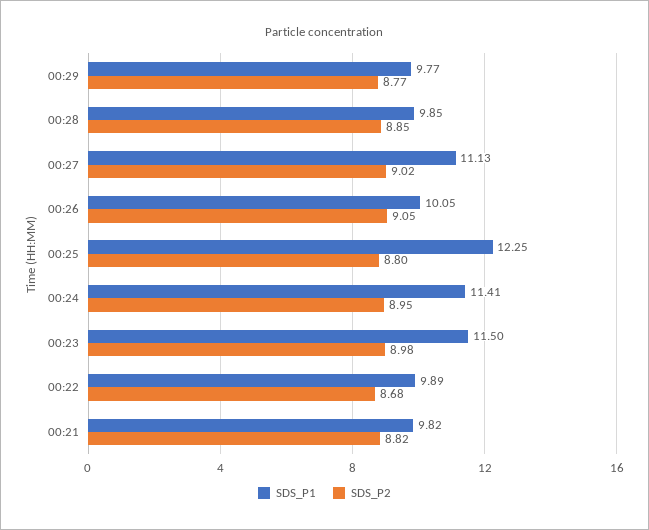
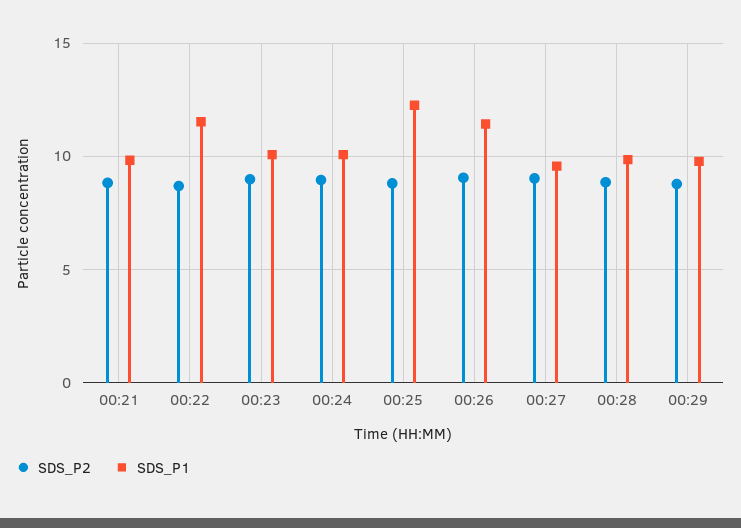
  {
    "SDS_P1": {
      "00:29": 9.77,
      "00:28": 9.85,
-     "00:27": 11.13,
+     "00:27": 9.5,
-     "00:26": 10.05,
+     "00:26": 11.5,
      "00:25": 12.25,
-     "00:24": 11.41,
+     "00:24": 10,
-     "00:23": 11.5,
+     "00:23": 10,
-     "00:22": 9.89,
+     "00:22": 11.5,
      "00:21": 9.82
    },
    "SDS_P2": {
      "00:29": 8.77,
      "00:28": 8.85,
      "00:27": 9.02,
      "00:26": 9.05,
      "00:25": 8.8,
      "00:24": 8.95,
      "00:23": 8.98,
      "00:22": 8.68,
      "00:21": 8.82
    }
  }

